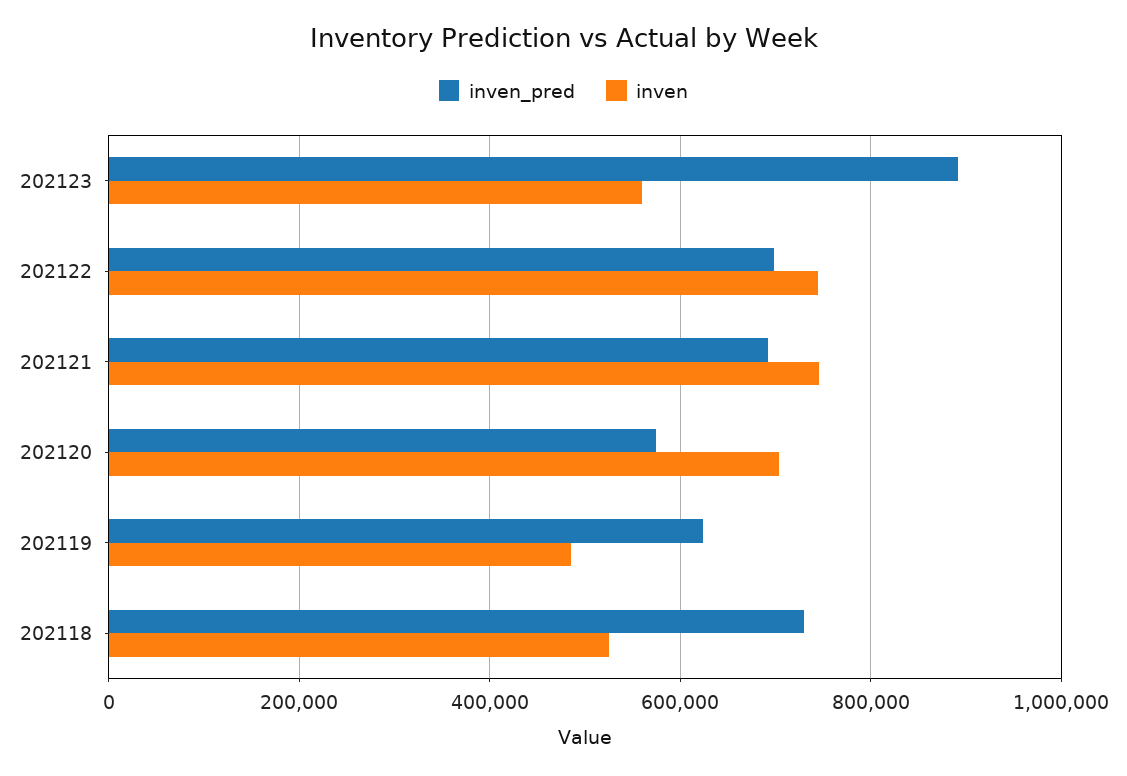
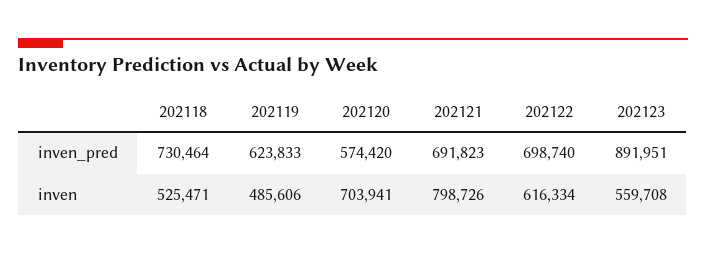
  {
    "inven_pred": {
      "202123": 891951,
      "202122": 698740,
      "202121": 691823,
      "202120": 574420,
      "202119": 623833,
      "202118": 730464
    },
    "inven": {
      "202123": 559708,
-     "202122": 740000,
+     "202122": 616334,
-     "202121": 740000,
+     "202121": 798726,
      "202120": 703941,
      "202119": 485606,
      "202118": 525471
    }
  }

